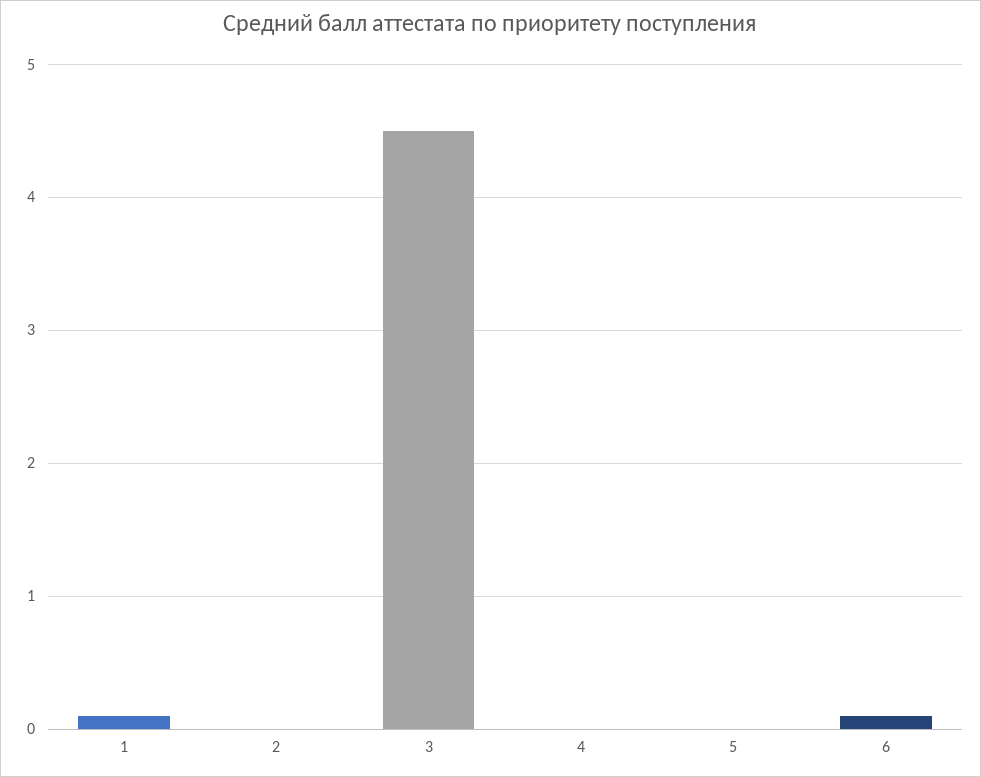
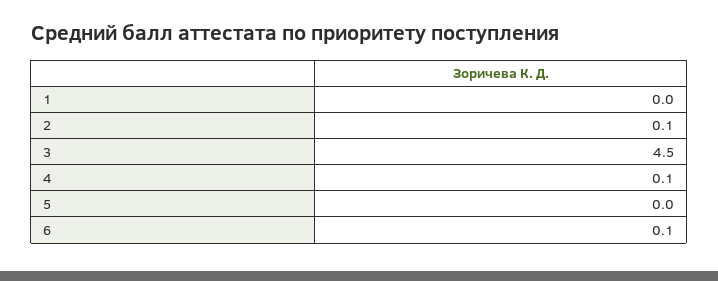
  {
-   "1": 0.1,
+   "1": 0,
-   "2": 0,
+   "2": 0.1,
    "3": 4.5,
-   "4": 0,
+   "4": 0.1,
    "5": 0,
    "6": 0.1
  }

